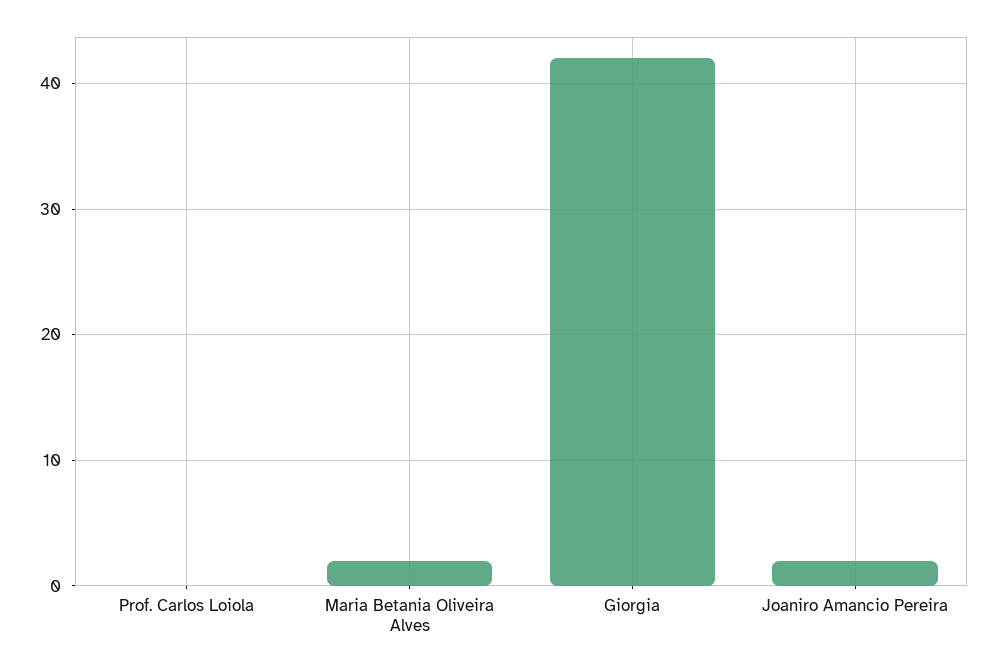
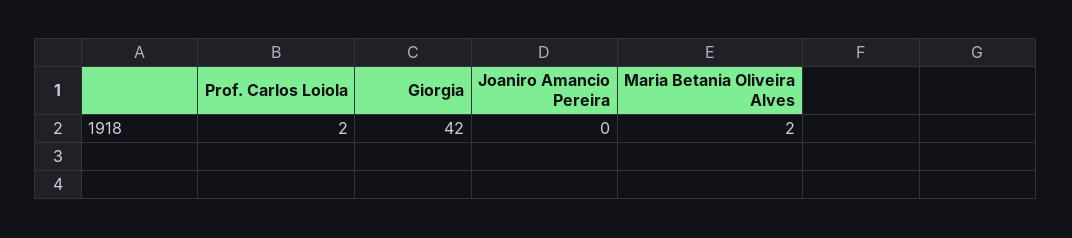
  {
-   "Prof. Carlos Loiola": 0,
+   "Prof. Carlos Loiola": 2,
    "Maria Betania Oliveira Alves": 2,
    "Giorgia": 42,
-   "Joaniro Amancio Pereira": 2
+   "Joaniro Amancio Pereira": 0
  }

